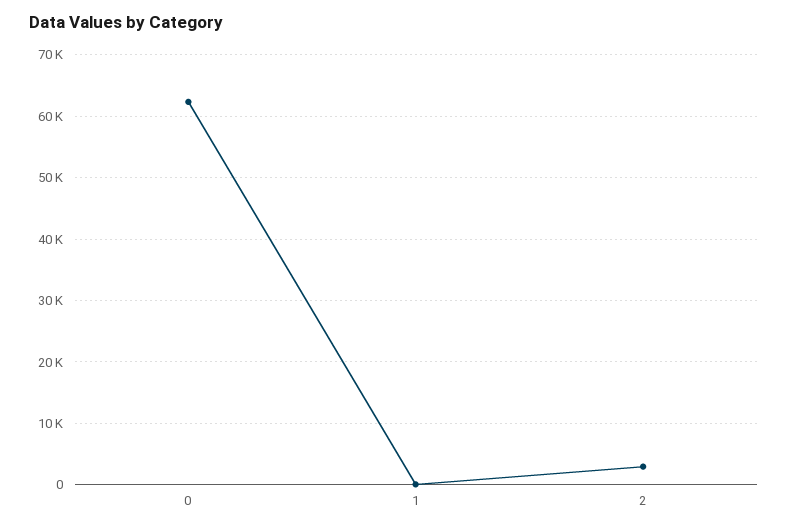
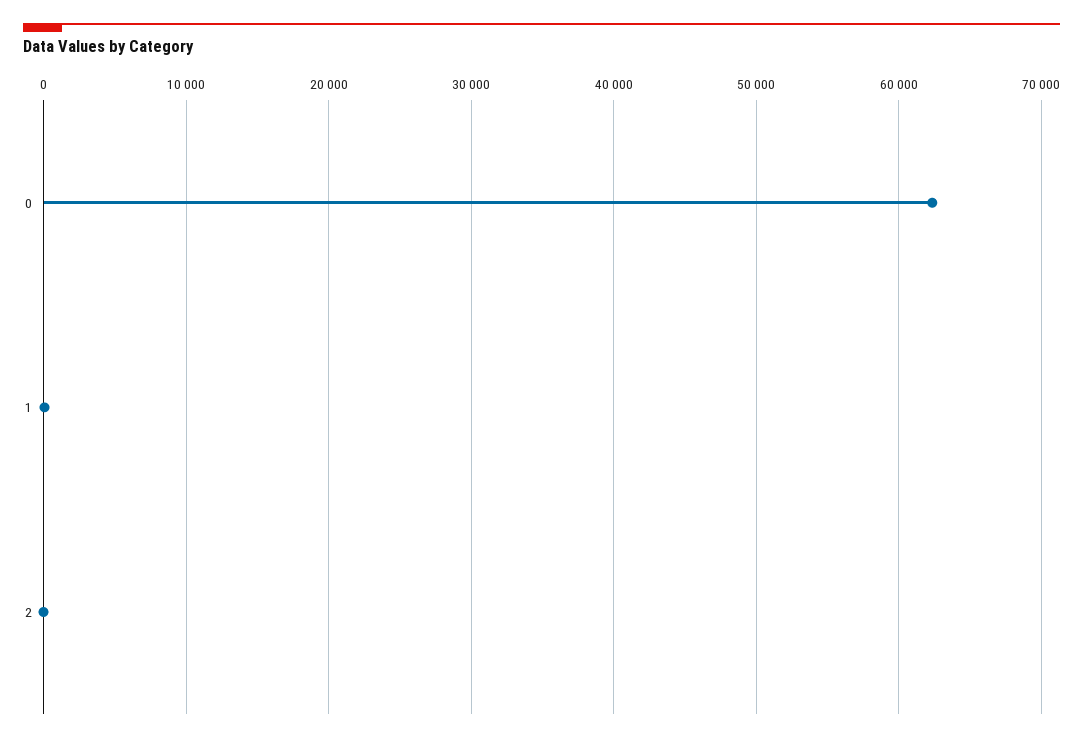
  {
    "0": 62000,
    "1": 0,
-   "2": 3000
+   "2": 0
  }

